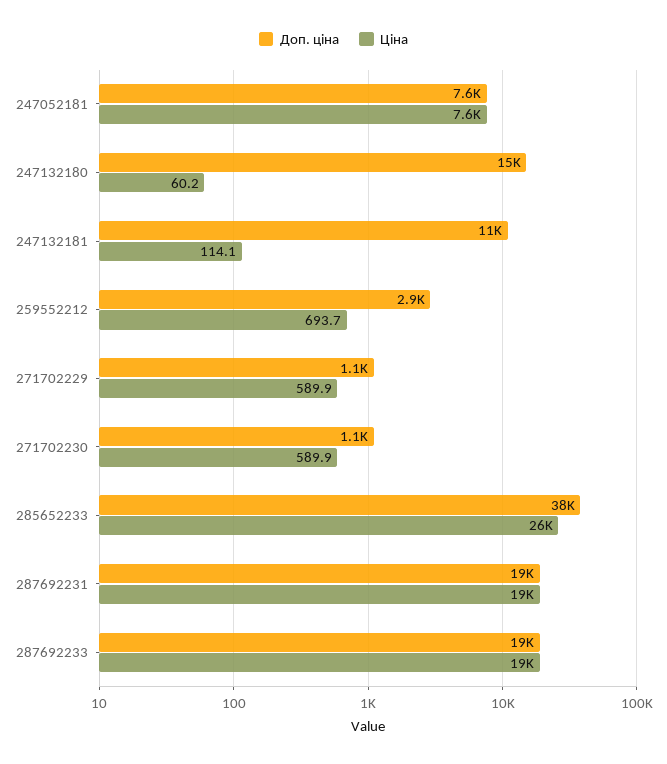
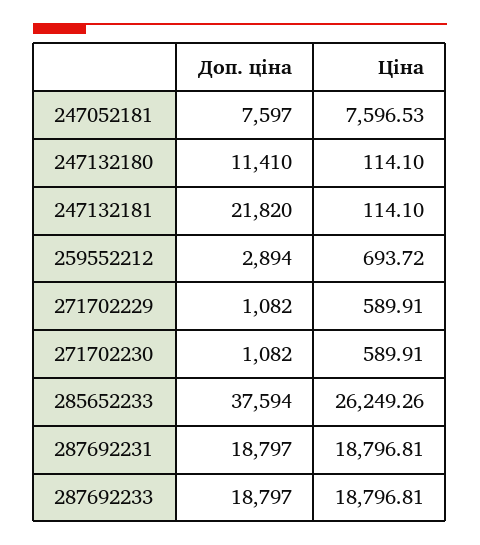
  {
    "Доп. ціна": {
      "247052181": 7597,
-     "247132180": 15000,
+     "247132180": 11410,
-     "247132181": 11000,
+     "247132181": 21820,
      "259552212": 2894,
      "271702229": 1082,
      "271702230": 1082,
      "285652233": 37594,
      "287692231": 18797,
      "287692233": 18797
    },
    "Ціна": {
      "247052181": 7596.53,
-     "247132180": 60.2,
+     "247132180": 114.1,
      "247132181": 114.1,
      "259552212": 693.72,
      "271702229": 589.91,
      "271702230": 589.91,
      "285652233": 26249.26,
      "287692231": 18796.81,
      "287692233": 18796.81
    }
  }

